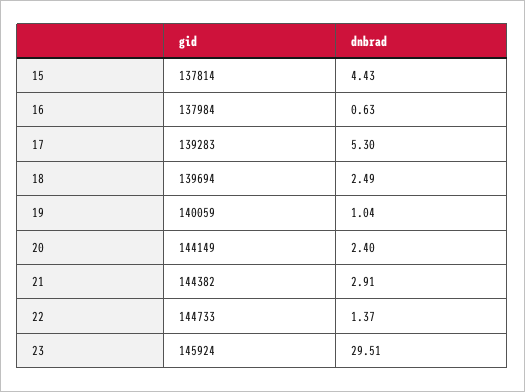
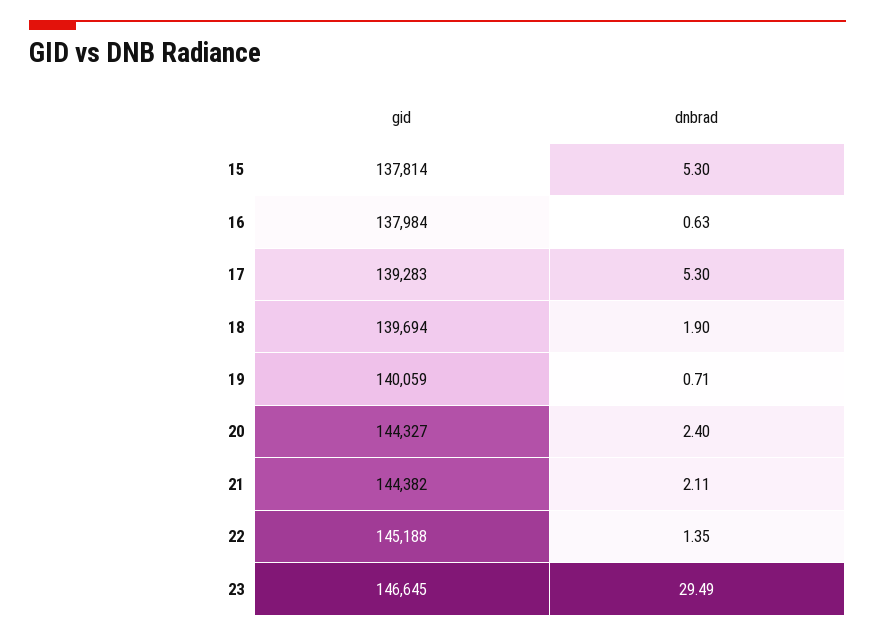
  {
    "gid": {
      "15": 137814,
      "16": 137984,
      "17": 139283,
      "18": 139694,
      "19": 140059,
-     "20": 144149,
+     "20": 144327,
      "21": 144382,
-     "22": 144733,
+     "22": 145188,
-     "23": 145924
+     "23": 146645
    },
    "dnbrad": {
-     "15": 4.43,
+     "15": 5.3,
      "16": 0.63,
      "17": 5.3,
-     "18": 2.49,
+     "18": 1.9,
-     "19": 1.04,
+     "19": 0.71,
      "20": 2.4,
-     "21": 2.91,
+     "21": 2.11,
-     "22": 1.37,
+     "22": 1.35,
-     "23": 29.51
+     "23": 29.49
    }
  }

